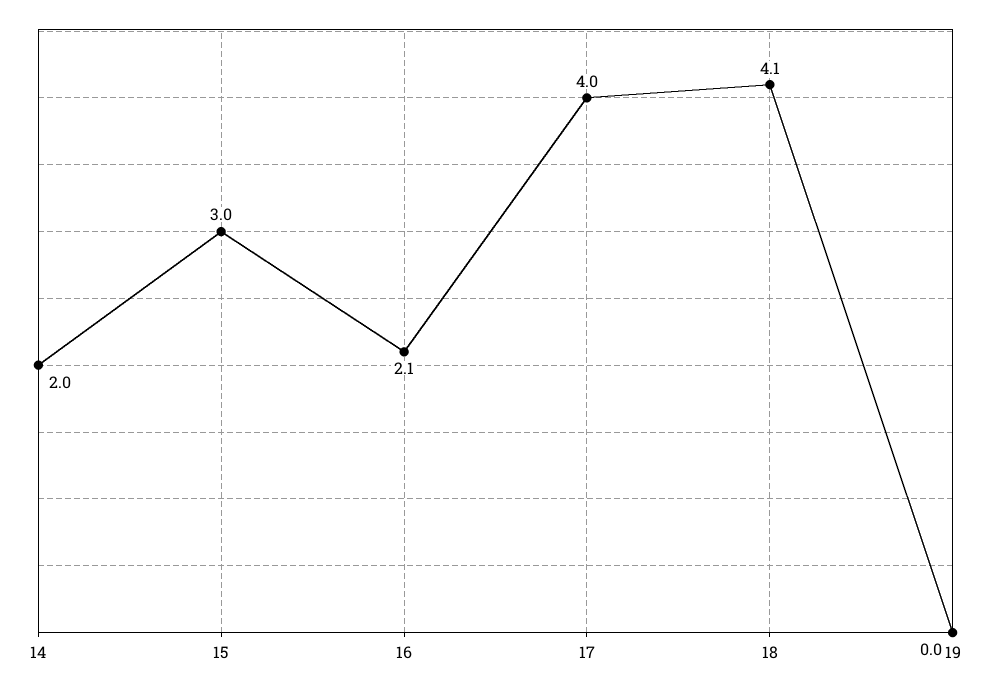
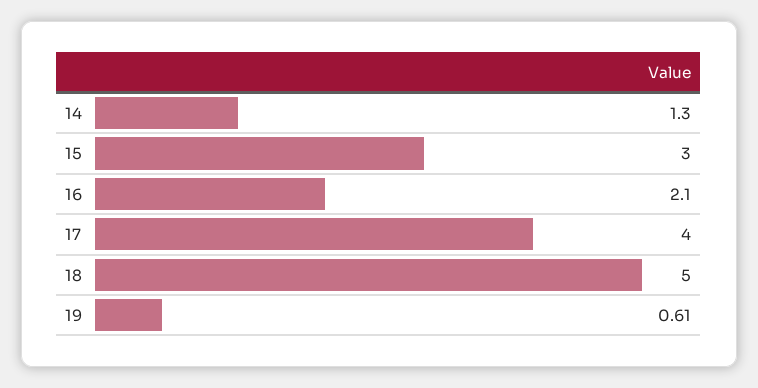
  {
-   "14": 2,
+   "14": 1.3,
    "15": 3,
    "16": 2.1,
    "17": 4,
-   "18": 4.1,
+   "18": 5,
-   "19": 0
+   "19": 0.61
  }

